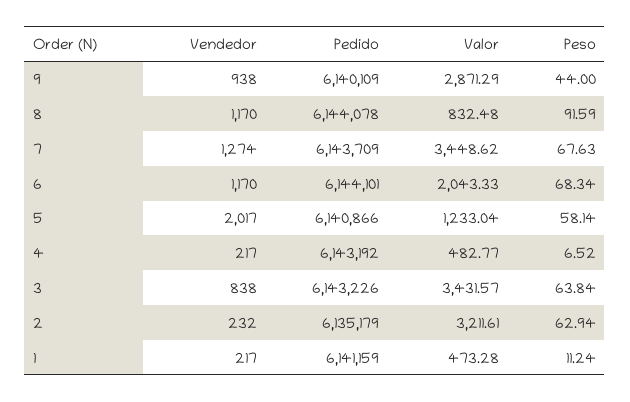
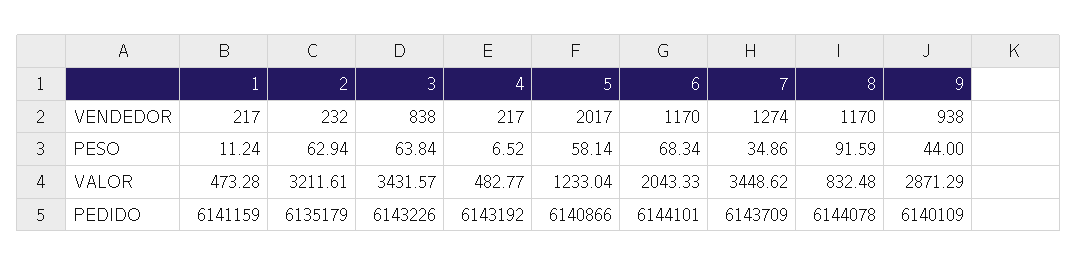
  {
    "Vendedor": {
      "9": 938,
      "8": 1170,
      "7": 1274,
      "6": 1170,
      "5": 2017,
      "4": 217,
      "3": 838,
      "2": 232,
      "1": 217
    },
    "Pedido": {
      "9": 6140109,
      "8": 6144078,
      "7": 6143709,
      "6": 6144101,
      "5": 6140866,
      "4": 6143192,
      "3": 6143226,
      "2": 6135179,
      "1": 6141159
    },
    "Valor": {
      "9": 2871.29,
      "8": 832.48,
      "7": 3448.62,
      "6": 2043.33,
      "5": 1233.04,
      "4": 482.77,
      "3": 3431.57,
      "2": 3211.61,
      "1": 473.28
    },
    "Peso": {
      "9": 44,
      "8": 91.59,
-     "7": 67.63,
+     "7": 34.86,
      "6": 68.34,
      "5": 58.14,
      "4": 6.52,
      "3": 63.84,
      "2": 62.94,
      "1": 11.24
    }
  }

